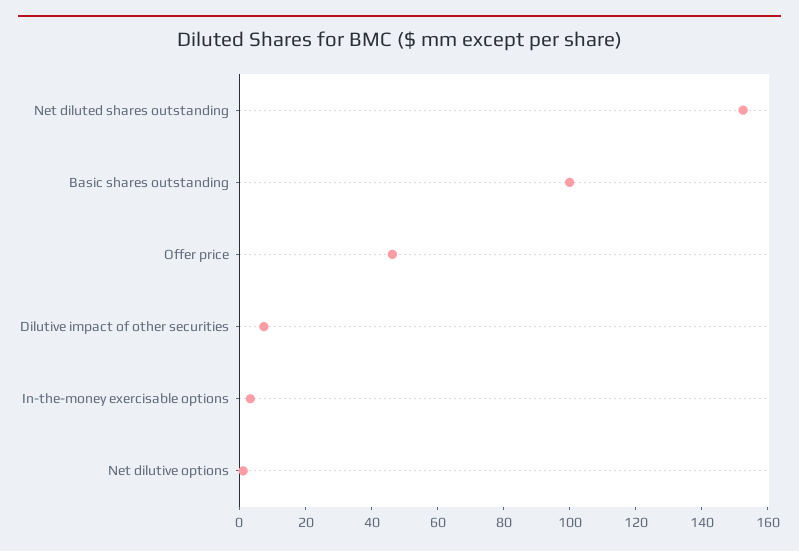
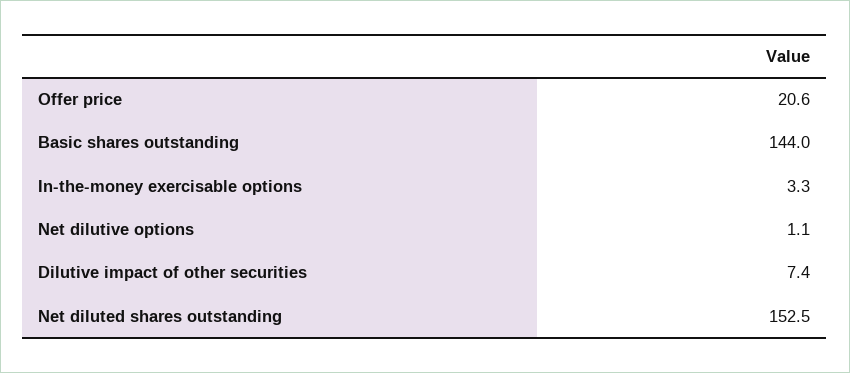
  {
    "Net diluted shares outstanding": 152.5,
-   "Basic shares outstanding": 100,
+   "Basic shares outstanding": 144,
-   "Offer price": 45,
+   "Offer price": 20.6,
    "Dilutive impact of other securities": 7.4,
    "In-the-money exercisable options": 3.3,
    "Net dilutive options": 1.1
  }

